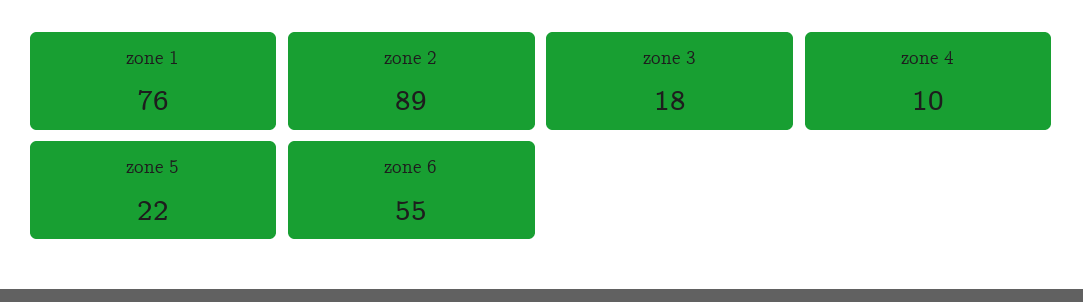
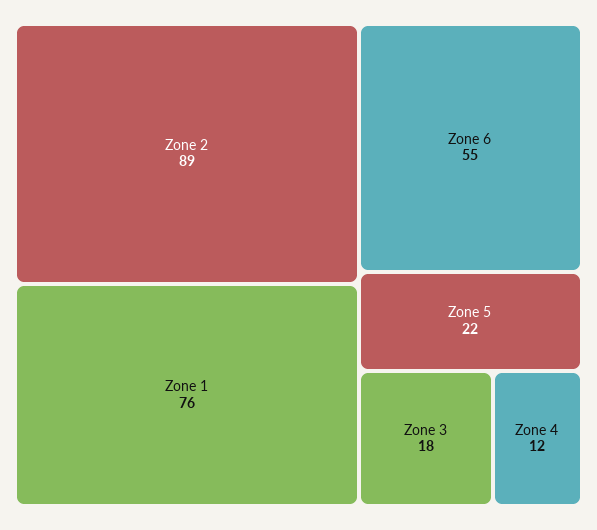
  {
    "zone 1": 76,
    "zone 2": 89,
    "zone 3": 18,
-   "zone 4": 10,
+   "zone 4": 12,
    "zone 5": 22,
    "zone 6": 55
  }

